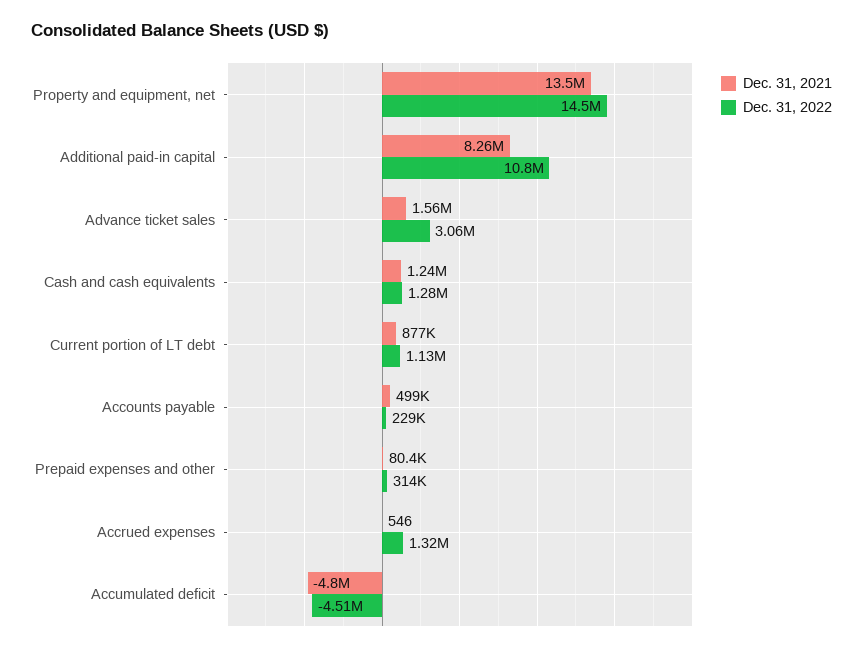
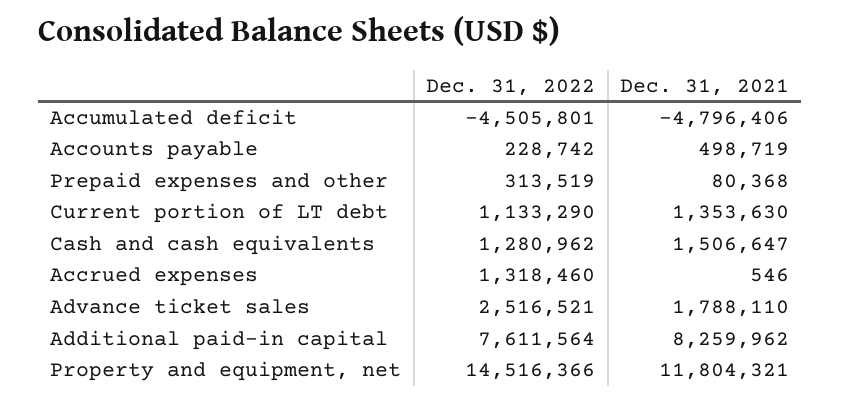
  {
    "Dec. 31, 2021": {
-     "Property and equipment, net": 13500000,
+     "Property and equipment, net": 11804321,
      "Additional paid-in capital": 8259962,
-     "Advance ticket sales": 1560000,
+     "Advance ticket sales": 1788110,
-     "Cash and cash equivalents": 1240000,
+     "Cash and cash equivalents": 1506647,
-     "Current portion of LT debt": 877000,
+     "Current portion of LT debt": 1353630,
      "Accounts payable": 498719,
      "Prepaid expenses and other": 80368,
      "Accrued expenses": 546,
      "Accumulated deficit": -4796406
    },
    "Dec. 31, 2022": {
      "Property and equipment, net": 14516366,
-     "Additional paid-in capital": 10800000,
+     "Additional paid-in capital": 7611564,
-     "Advance ticket sales": 3060000,
+     "Advance ticket sales": 2516521,
      "Cash and cash equivalents": 1280962,
      "Current portion of LT debt": 1133290,
      "Accounts payable": 228742,
      "Prepaid expenses and other": 313519,
      "Accrued expenses": 1318460,
      "Accumulated deficit": -4505801
    }
  }

